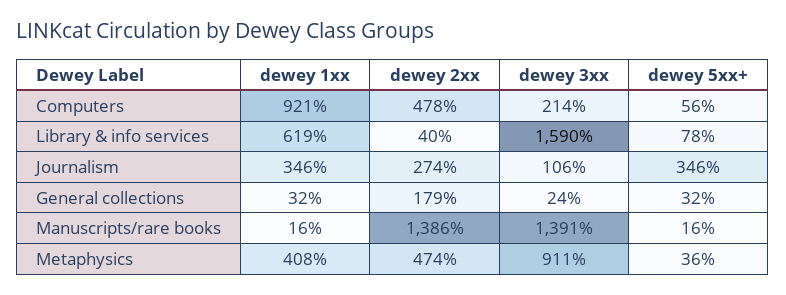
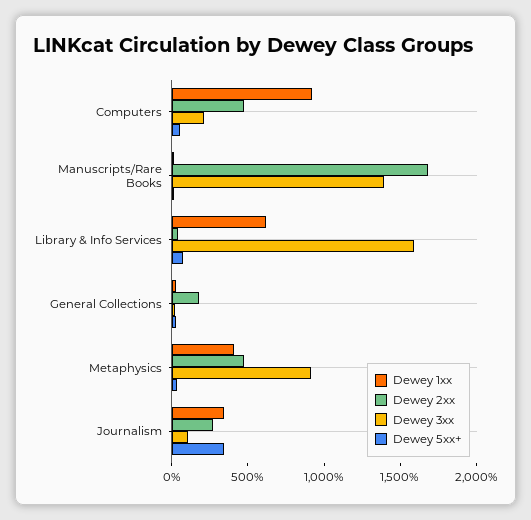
  {
    "dewey 1xx": {
      "Computers": 921,
      "Library & info services": 619,
      "Journalism": 346,
      "General collections": 32,
      "Manuscripts/rare books": 16,
      "Metaphysics": 408
    },
    "dewey 2xx": {
      "Computers": 478,
      "Library & info services": 40,
      "Journalism": 274,
      "General collections": 179,
-     "Manuscripts/rare books": 1386,
+     "Manuscripts/rare books": 1700,
      "Metaphysics": 474
    },
    "dewey 3xx": {
      "Computers": 214,
      "Library & info services": 1590,
      "Journalism": 106,
      "General collections": 24,
      "Manuscripts/rare books": 1391,
      "Metaphysics": 911
    },
    "dewey 5xx+": {
      "Computers": 56,
      "Library & info services": 78,
      "Journalism": 346,
      "General collections": 32,
      "Manuscripts/rare books": 16,
      "Metaphysics": 36
    }
  }

